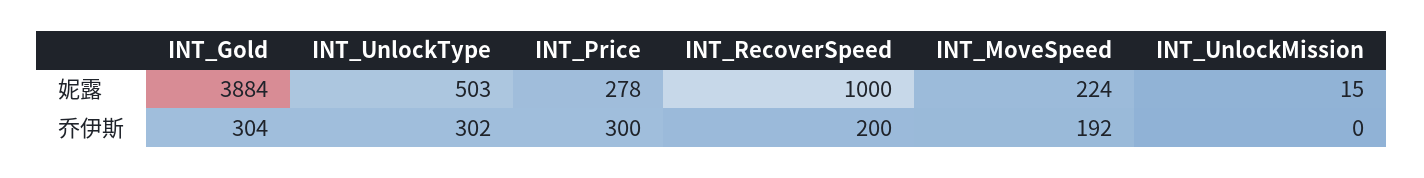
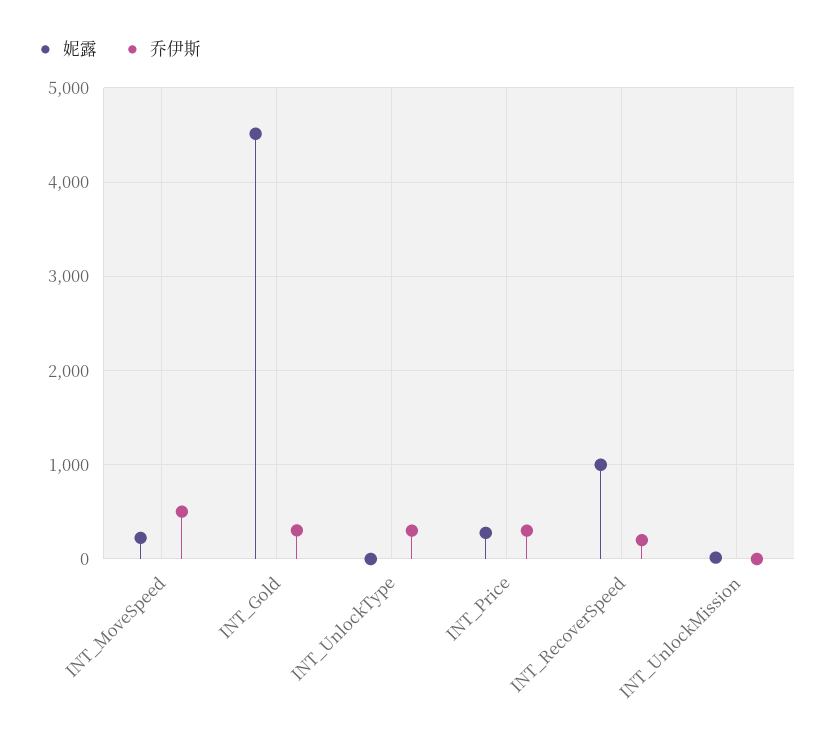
  {
    "妮露": {
-     "INT_Gold": 3884,
+     "INT_Gold": 4500,
-     "INT_UnlockType": 503,
+     "INT_UnlockType": 0,
      "INT_Price": 278,
      "INT_RecoverSpeed": 1000,
      "INT_MoveSpeed": 224,
      "INT_UnlockMission": 15
    },
    "乔伊斯": {
      "INT_Gold": 304,
      "INT_UnlockType": 302,
      "INT_Price": 300,
      "INT_RecoverSpeed": 200,
-     "INT_MoveSpeed": 192,
+     "INT_MoveSpeed": 500,
      "INT_UnlockMission": 0
    }
  }

